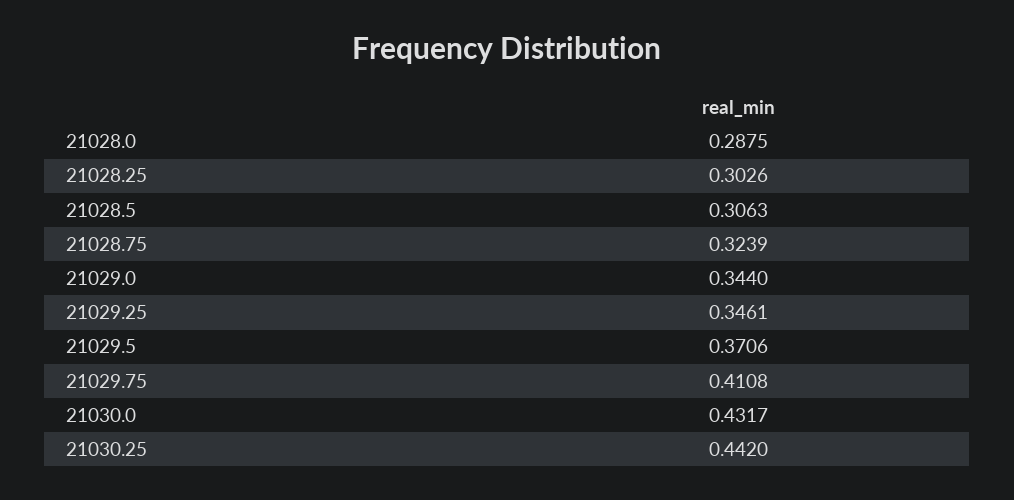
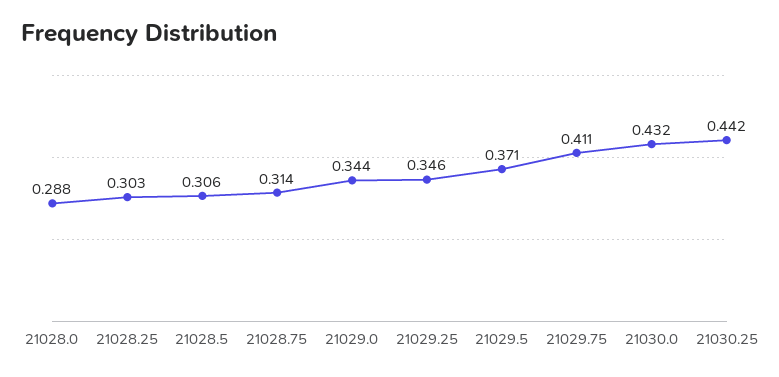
  {
    "21028.0": 0.2875,
    "21028.25": 0.3026,
    "21028.5": 0.3063,
-   "21028.75": 0.3239,
+   "21028.75": 0.314,
    "21029.0": 0.344,
    "21029.25": 0.3461,
    "21029.5": 0.3706,
    "21029.75": 0.4108,
    "21030.0": 0.4317,
    "21030.25": 0.442
  }

